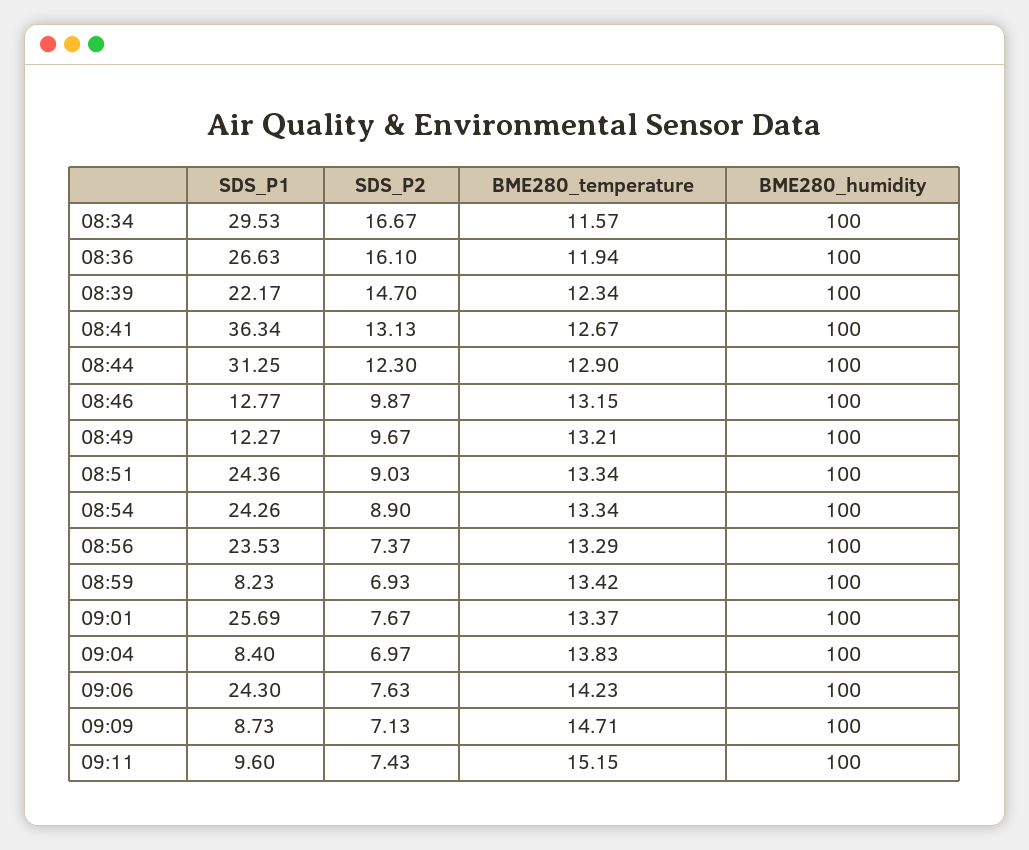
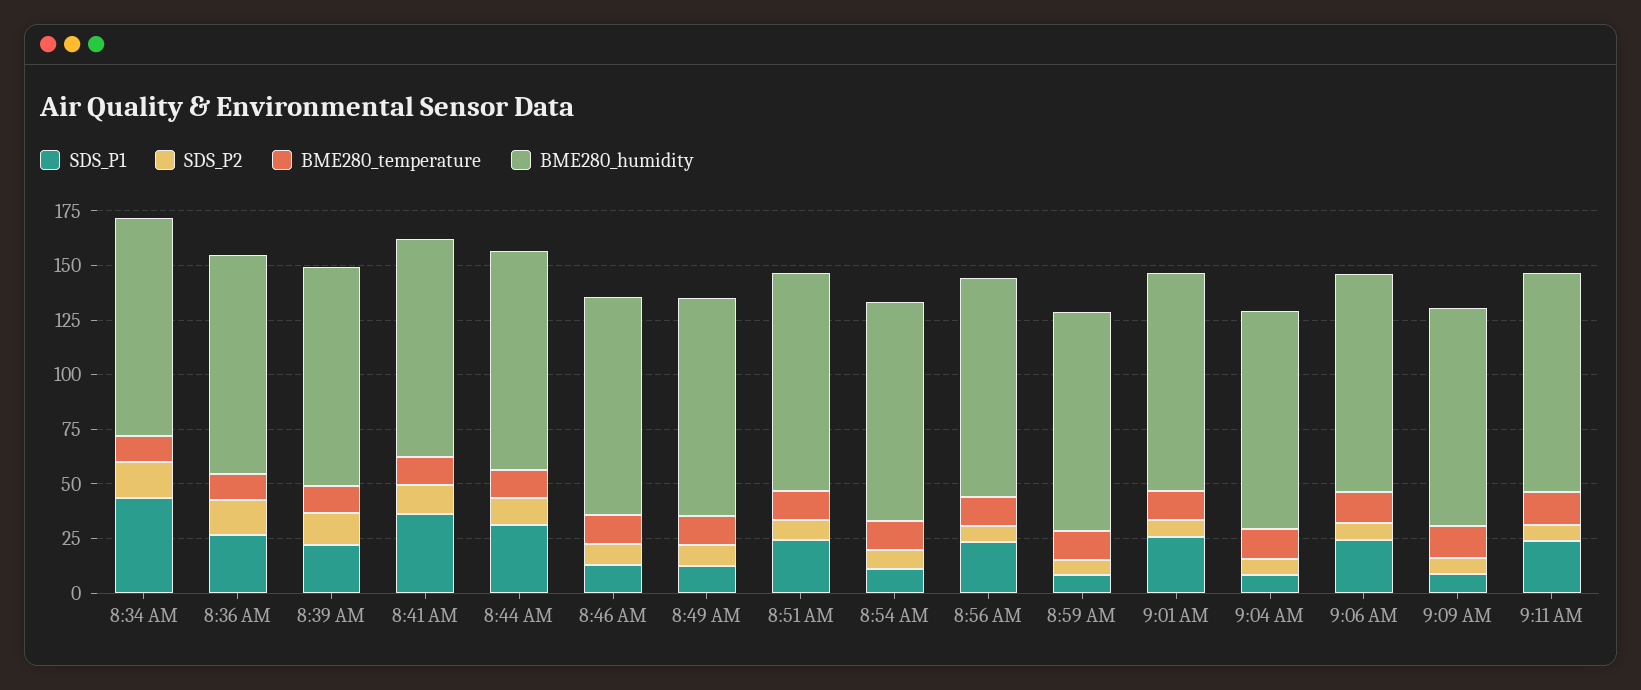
  {
    "SDS_P1": {
-     "08:34": 29.53,
+     "08:34": 45,
      "08:36": 26.63,
      "08:39": 22.17,
      "08:41": 36.34,
      "08:44": 31.25,
      "08:46": 12.77,
      "08:49": 12.27,
      "08:51": 24.36,
-     "08:54": 24.26,
+     "08:54": 10,
      "08:56": 23.53,
      "08:59": 8.23,
      "09:01": 25.69,
      "09:04": 8.4,
      "09:06": 24.3,
      "09:09": 8.73,
-     "09:11": 9.6
+     "09:11": 25
    },
    "SDS_P2": {
      "08:34": 16.67,
      "08:36": 16.1,
      "08:39": 14.7,
      "08:41": 13.13,
      "08:44": 12.3,
      "08:46": 9.87,
      "08:49": 9.67,
      "08:51": 9.03,
      "08:54": 8.9,
      "08:56": 7.37,
      "08:59": 6.93,
      "09:01": 7.67,
      "09:04": 6.97,
      "09:06": 7.63,
      "09:09": 7.13,
      "09:11": 7.43
    },
    "BME280_temperature": {
      "08:34": 11.57,
      "08:36": 11.94,
      "08:39": 12.34,
      "08:41": 12.67,
      "08:44": 12.9,
      "08:46": 13.15,
      "08:49": 13.21,
      "08:51": 13.34,
      "08:54": 13.34,
      "08:56": 13.29,
      "08:59": 13.42,
      "09:01": 13.37,
      "09:04": 13.83,
      "09:06": 14.23,
      "09:09": 14.71,
      "09:11": 15.15
    },
    "BME280_humidity": {
      "08:34": 100,
      "08:36": 100,
      "08:39": 100,
      "08:41": 100,
      "08:44": 100,
      "08:46": 100,
      "08:49": 100,
      "08:51": 100,
      "08:54": 100,
      "08:56": 100,
      "08:59": 100,
      "09:01": 100,
      "09:04": 100,
      "09:06": 100,
      "09:09": 100,
      "09:11": 100
    }
  }

